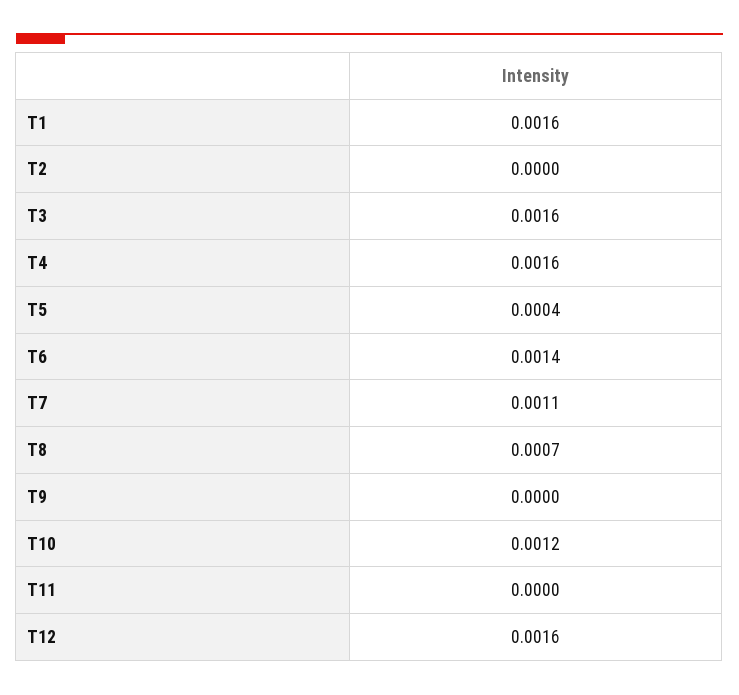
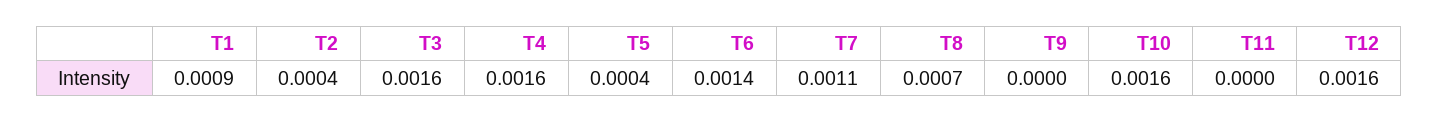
  {
-   "T1": 0.0016,
+   "T1": 0.0009,
-   "T2": 0,
+   "T2": 0.0004,
    "T3": 0.0016,
    "T4": 0.0016,
    "T5": 0.0004,
    "T6": 0.0014,
    "T7": 0.0011,
    "T8": 0.0007,
    "T9": 0,
-   "T10": 0.0012,
+   "T10": 0.0016,
    "T11": 0,
    "T12": 0.0016
  }

